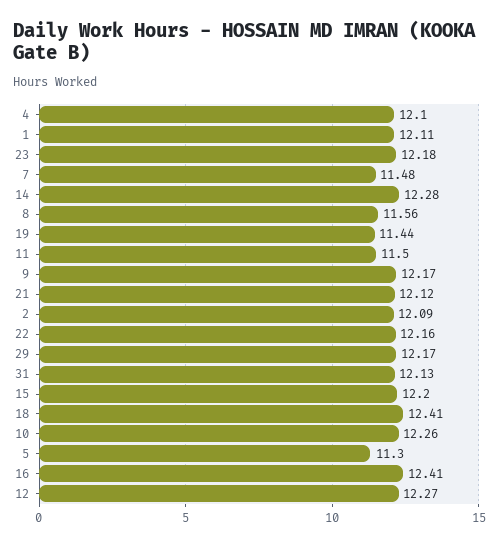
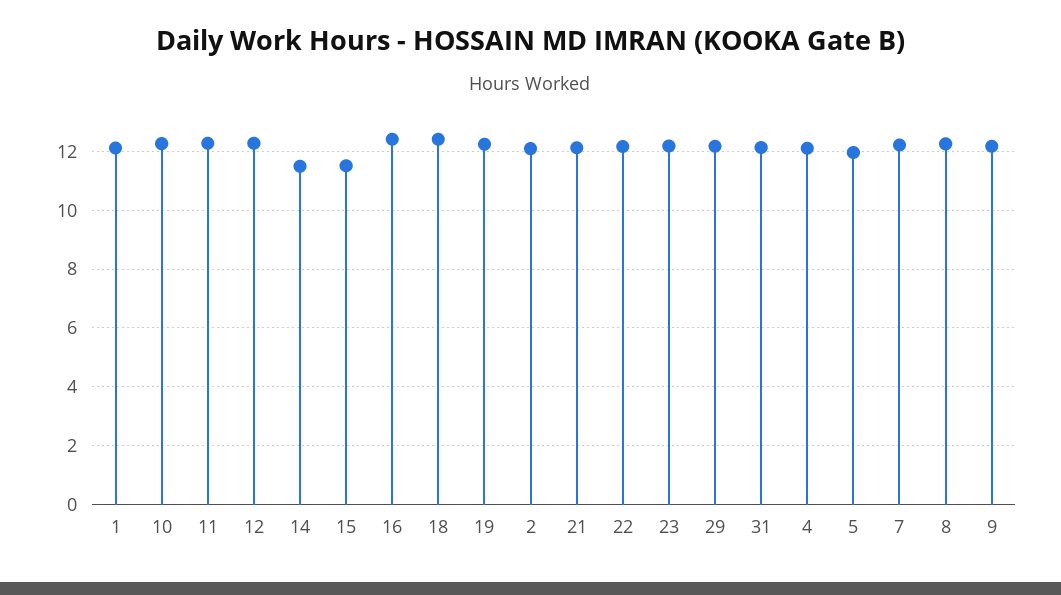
  {
    "4": 12.1,
    "1": 12.11,
    "23": 12.18,
-   "7": 11.48,
+   "7": 12.25,
-   "14": 12.28,
+   "14": 11.5,
-   "8": 11.56,
+   "8": 12.25,
-   "19": 11.44,
+   "19": 12.25,
-   "11": 11.5,
+   "11": 12.25,
    "9": 12.17,
    "21": 12.12,
    "2": 12.09,
    "22": 12.16,
    "29": 12.17,
    "31": 12.13,
-   "15": 12.2,
+   "15": 11.5,
    "18": 12.41,
    "10": 12.26,
-   "5": 11.3,
+   "5": 12,
    "16": 12.41,
    "12": 12.27
  }

